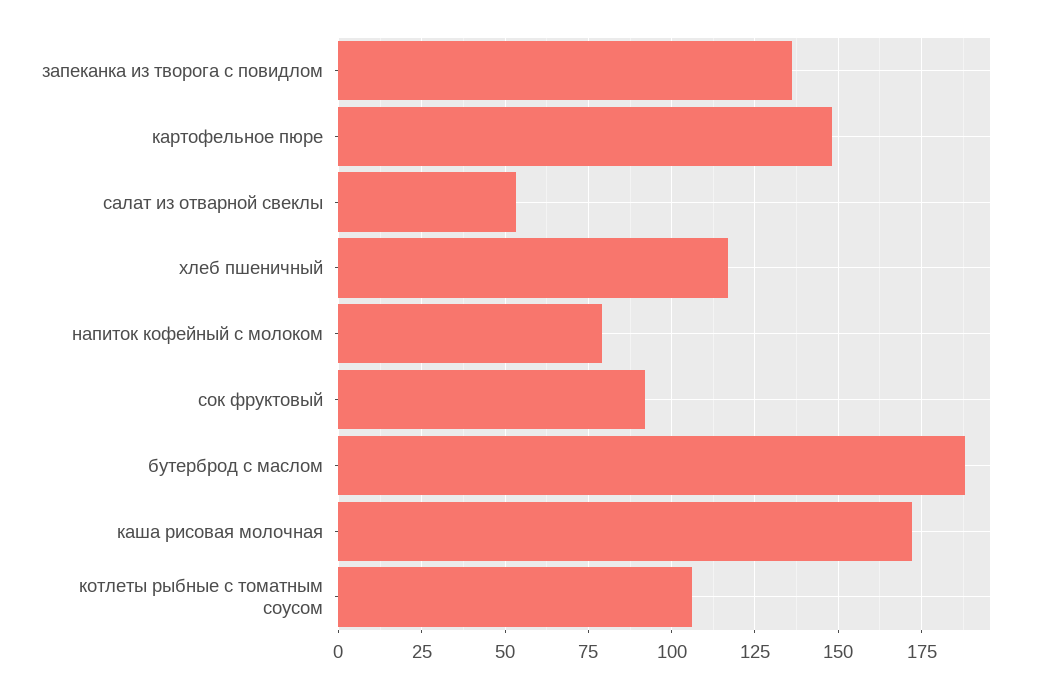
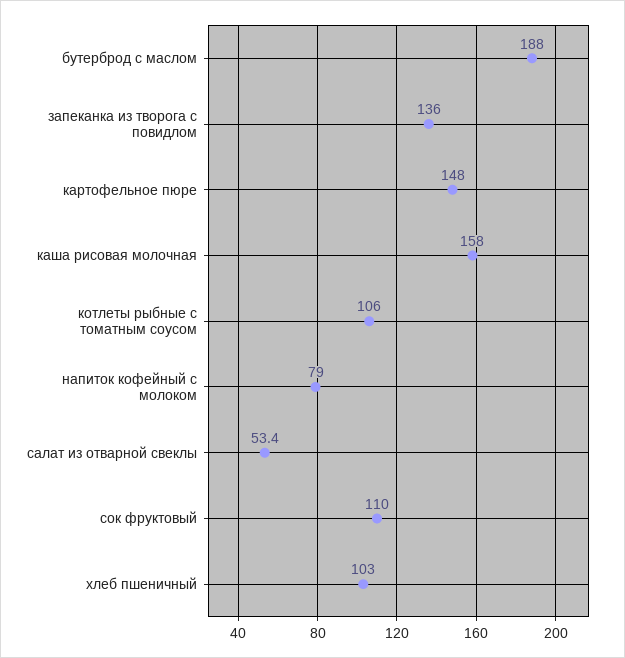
  {
    "запеканка из творога с повидлом": 136,
    "картофельное пюре": 148,
    "салат из отварной свеклы": 53.4,
-   "хлеб пшеничный": 117.5,
+   "хлеб пшеничный": 103,
    "напиток кофейный с молоком": 79,
-   "сок фруктовый": 92.5,
+   "сок фруктовый": 110,
    "бутерброд с маслом": 188,
-   "каша рисовая молочная": 172.5,
+   "каша рисовая молочная": 158,
    "котлеты рыбные с томатным соусом": 106
  }

